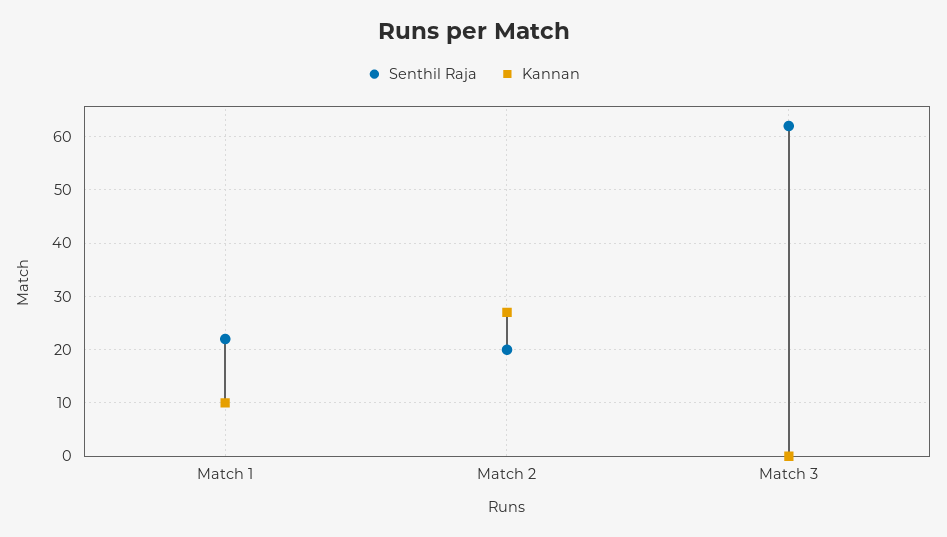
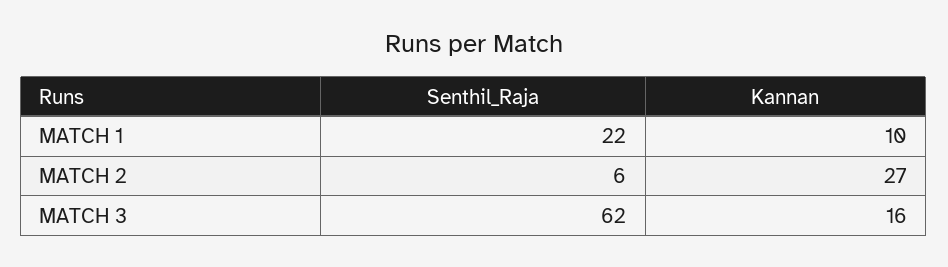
  {
    "Senthil Raja": {
      "Match 1": 22,
-     "Match 2": 20,
+     "Match 2": 6,
      "Match 3": 62
    },
    "Kannan": {
      "Match 1": 10,
      "Match 2": 27,
-     "Match 3": 0
+     "Match 3": 16
    }
  }

